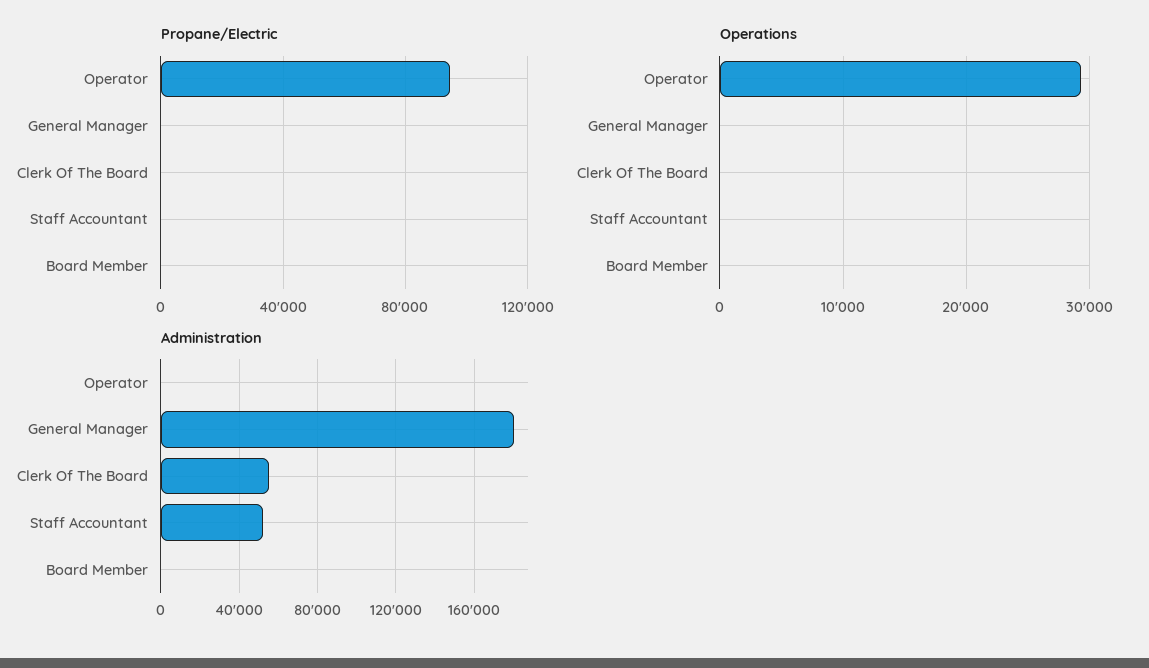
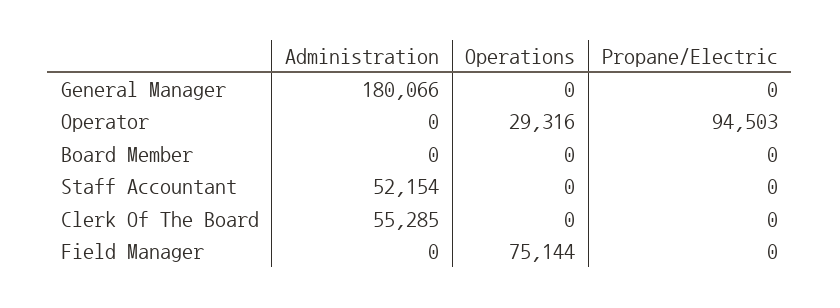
  {
    "Propane/Electric": {
      "Operator": 94503,
      "General Manager": 0,
      "Clerk Of The Board": 0,
      "Staff Accountant": 0,
-     "Board Member": 0
+     "Board Member": 0,
+     "Field Manager": 0
    },
    "Operations": {
      "Operator": 29316,
      "General Manager": 0,
      "Clerk Of The Board": 0,
      "Staff Accountant": 0,
-     "Board Member": 0
+     "Board Member": 0,
+     "Field Manager": 75144
    },
    "Administration": {
      "Operator": 0,
      "General Manager": 180066,
      "Clerk Of The Board": 55285,
      "Staff Accountant": 52154,
-     "Board Member": 0
+     "Board Member": 0,
+     "Field Manager": 0
    }
  }

